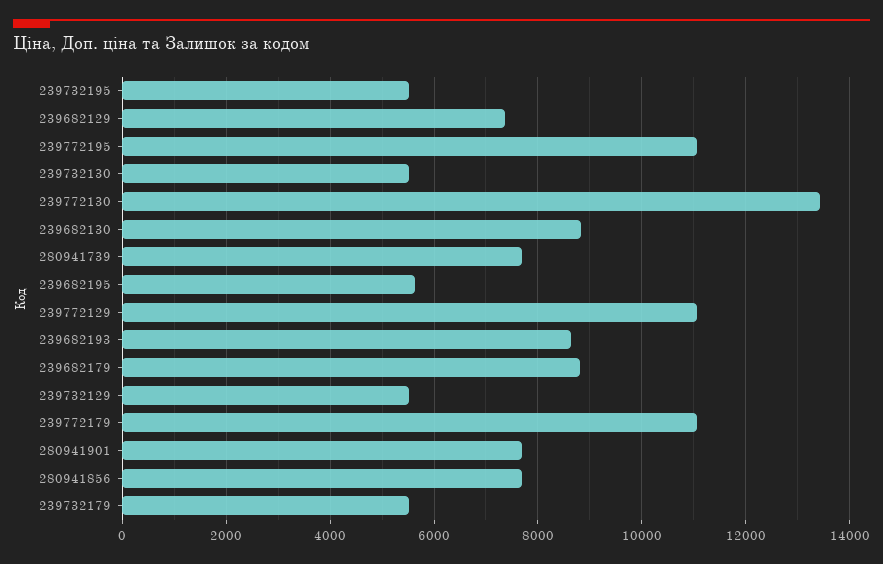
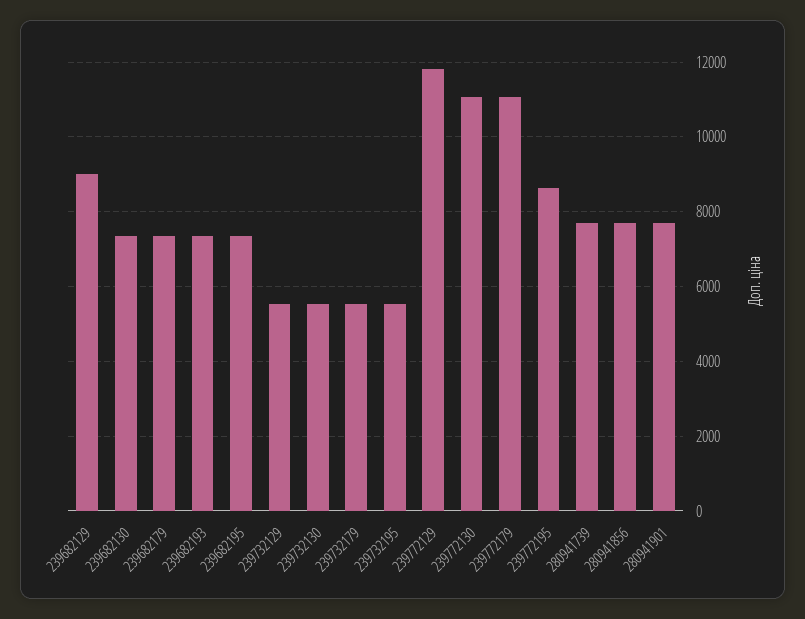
  {
    "239732195": 5600,
-   "239682129": 7400,
+   "239682129": 9000,
-   "239772195": 11000,
+   "239772195": 8600,
    "239732130": 5600,
-   "239772130": 13400,
+   "239772130": 11000,
-   "239682130": 8800,
+   "239682130": 7400,
    "280941739": 7600,
-   "239682195": 5600,
+   "239682195": 7400,
-   "239772129": 11000,
+   "239772129": 11800,
-   "239682193": 8600,
+   "239682193": 7400,
-   "239682179": 8800,
+   "239682179": 7400,
    "239732129": 5600,
    "239772179": 11000,
    "280941901": 7600,
    "280941856": 7600,
    "239732179": 5600
  }

